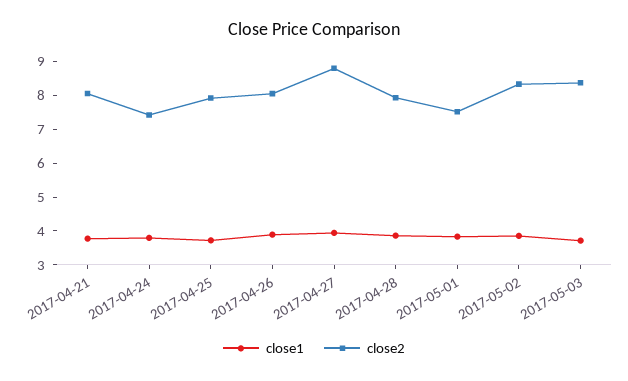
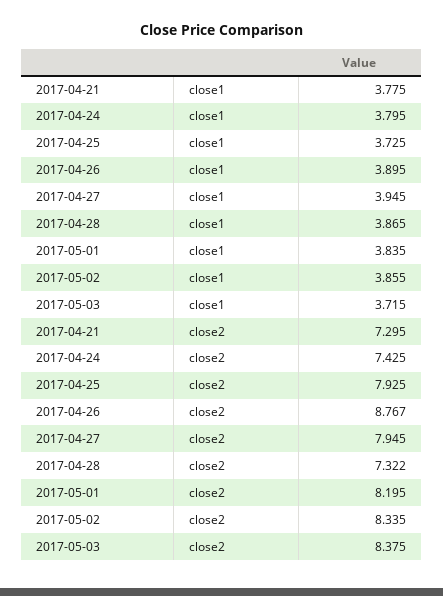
  {
    "close1": {
      "2017-04-21": 3.775,
      "2017-04-24": 3.795,
      "2017-04-25": 3.725,
      "2017-04-26": 3.895,
      "2017-04-27": 3.945,
      "2017-04-28": 3.865,
      "2017-05-01": 3.835,
      "2017-05-02": 3.855,
      "2017-05-03": 3.715
    },
    "close2": {
-     "2017-04-21": 8,
+     "2017-04-21": 7.295,
      "2017-04-24": 7.425,
      "2017-04-25": 7.925,
-     "2017-04-26": 8,
+     "2017-04-26": 8.767,
-     "2017-04-27": 8.75,
+     "2017-04-27": 7.945,
-     "2017-04-28": 8,
+     "2017-04-28": 7.322,
-     "2017-05-01": 7.5,
+     "2017-05-01": 8.195,
      "2017-05-02": 8.335,
      "2017-05-03": 8.375
    }
  }

